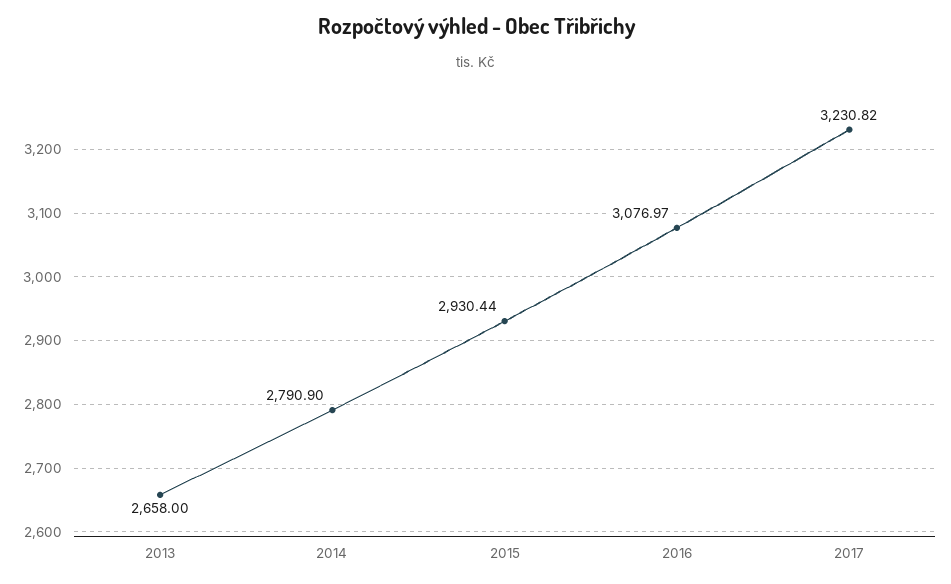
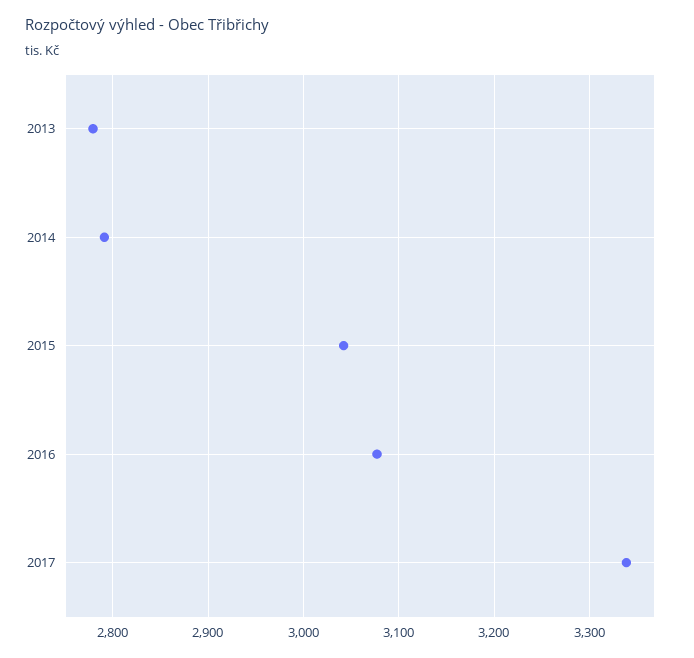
  {
-   "2013": 2658,
+   "2013": 2780,
    "2014": 2790.9,
-   "2015": 2930.44,
+   "2015": 3040,
    "2016": 3076.97,
-   "2017": 3230.82
+   "2017": 3340
  }

